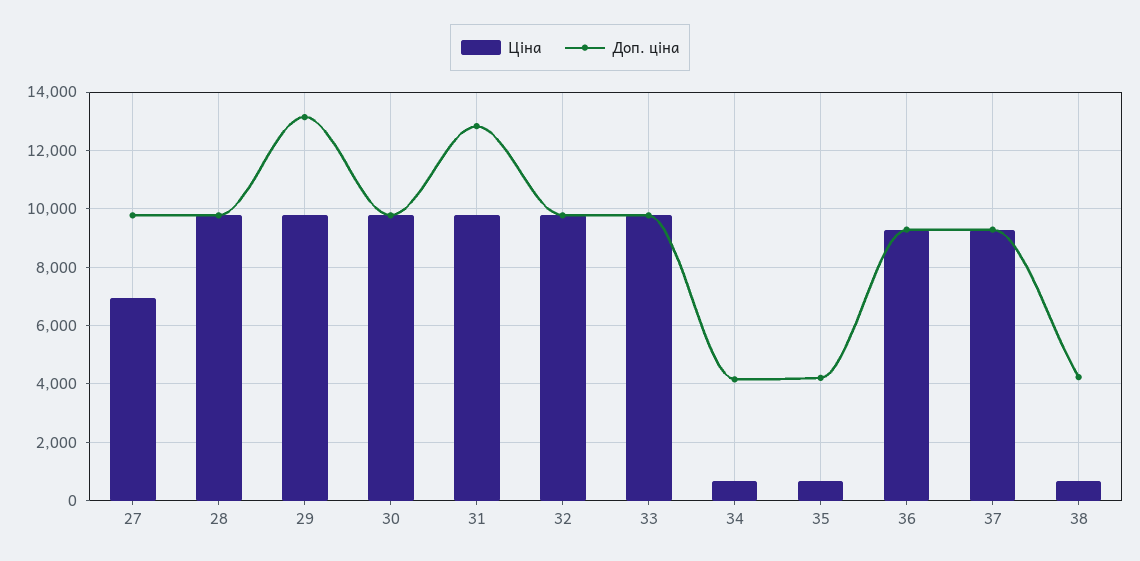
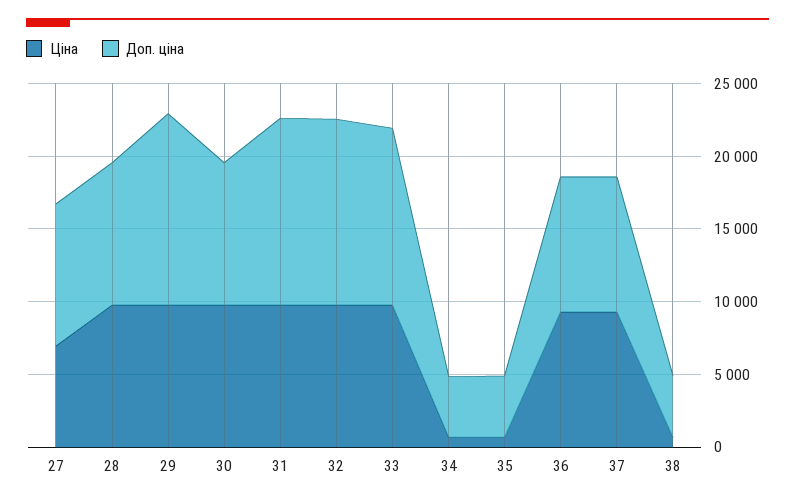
  {
    "Ціна": {
      "27": 7000,
      "28": 9750,
      "29": 9750,
      "30": 9750,
      "31": 9750,
      "32": 9750,
      "33": 9750,
      "34": 750,
      "35": 750,
      "36": 9250,
      "37": 9250,
      "38": 750
    },
    "Доп. ціна": {
      "27": 9750,
      "28": 9750,
      "29": 13250,
      "30": 9750,
      "31": 12750,
-     "32": 9750,
+     "32": 13000,
-     "33": 9750,
+     "33": 12000,
      "34": 4250,
      "35": 4250,
      "36": 9250,
      "37": 9250,
      "38": 4250
    }
  }

